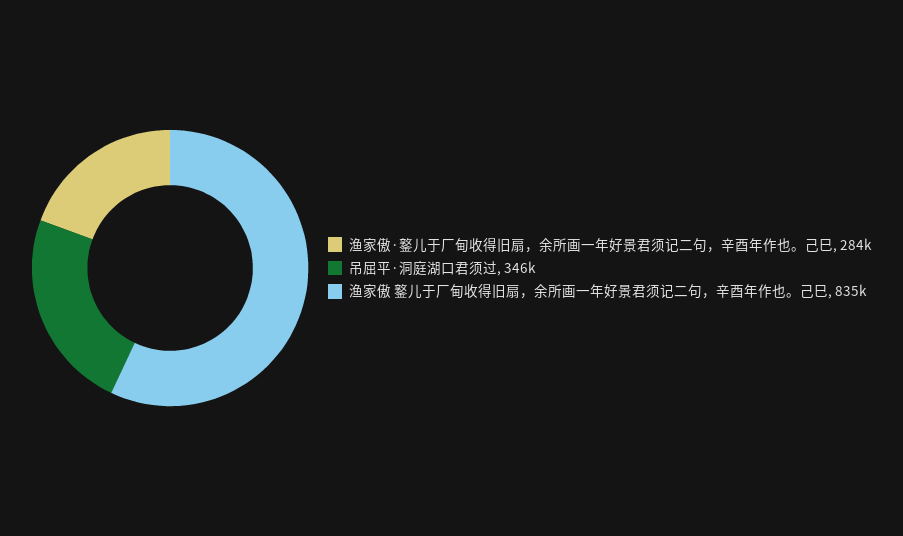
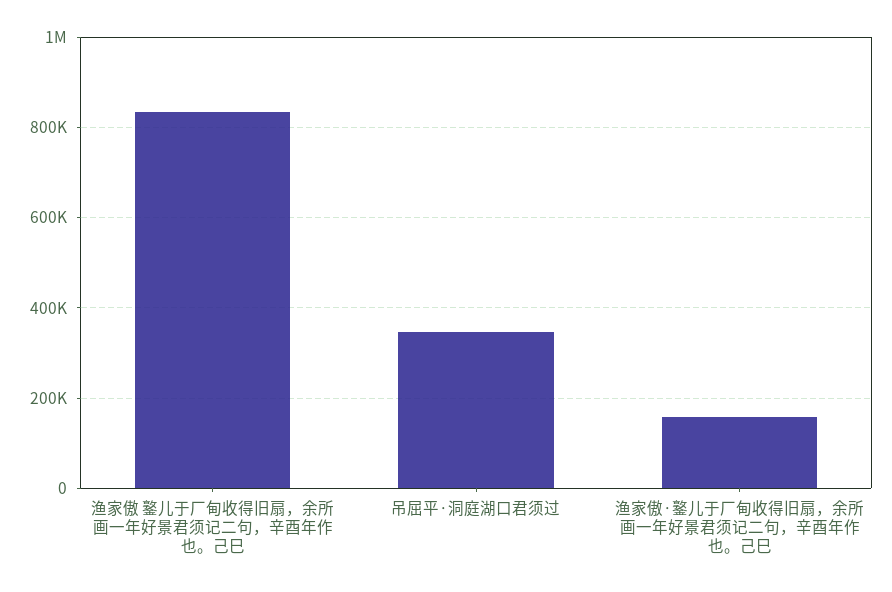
  {
-   "渔家傲·鐜儿于厂甸收得旧扇，余所画一年好景君须记二句，辛酉年作也。己巳": 284000,
+   "渔家傲·鐜儿于厂甸收得旧扇，余所画一年好景君须记二句，辛酉年作也。己巳": 160000,
    "吊屈平·洞庭湖口君须过": 346000,
    "渔家傲 鐜儿于厂甸收得旧扇，余所画一年好景君须记二句，辛酉年作也。己巳": 835000
  }

